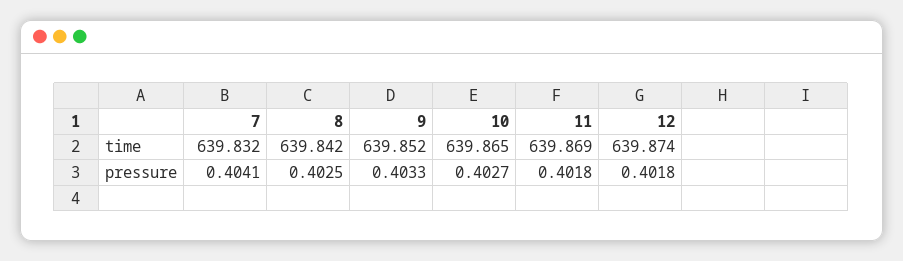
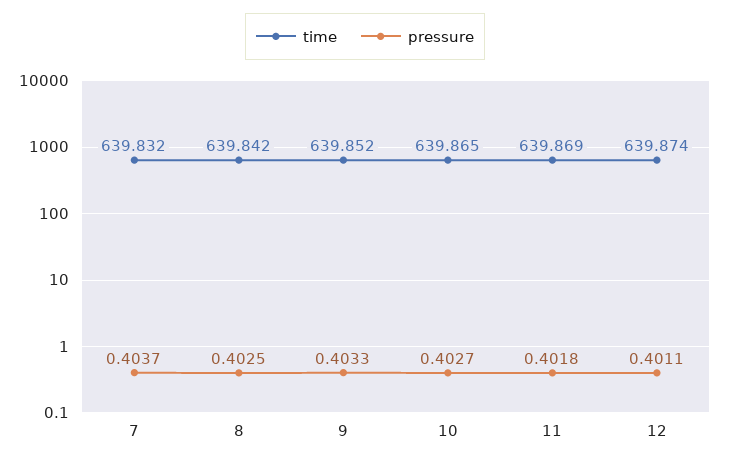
  {
    "time": {
      "7": 639.832,
      "8": 639.842,
      "9": 639.852,
      "10": 639.865,
      "11": 639.869,
      "12": 639.874
    },
    "pressure": {
-     "7": 0.4041,
+     "7": 0.4037,
      "8": 0.4025,
      "9": 0.4033,
      "10": 0.4027,
      "11": 0.4018,
-     "12": 0.4018
+     "12": 0.4011
    }
  }

